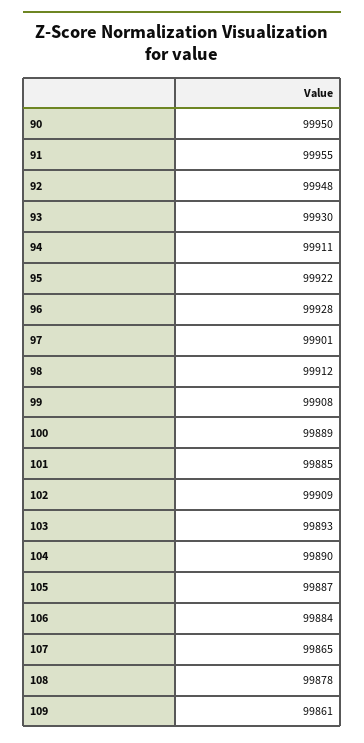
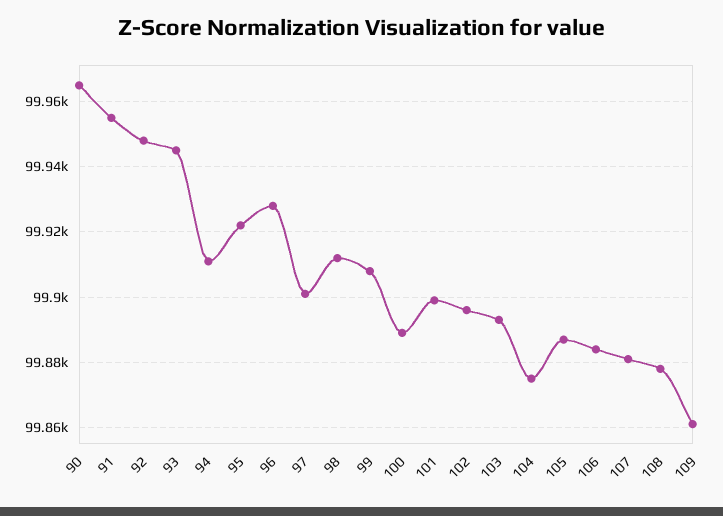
  {
-   "90": 99950,
+   "90": 99965,
    "91": 99955,
    "92": 99948,
-   "93": 99930,
+   "93": 99945,
    "94": 99911,
    "95": 99922,
    "96": 99928,
    "97": 99901,
    "98": 99912,
    "99": 99908,
    "100": 99889,
-   "101": 99885,
+   "101": 99900,
-   "102": 99909,
+   "102": 99895,
    "103": 99893,
-   "104": 99890,
+   "104": 99875,
    "105": 99887,
    "106": 99884,
-   "107": 99865,
+   "107": 99880,
    "108": 99878,
    "109": 99861
  }

